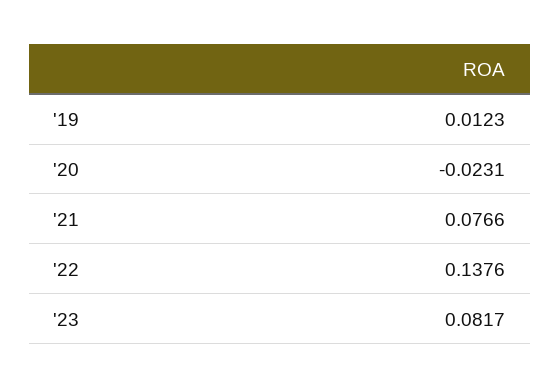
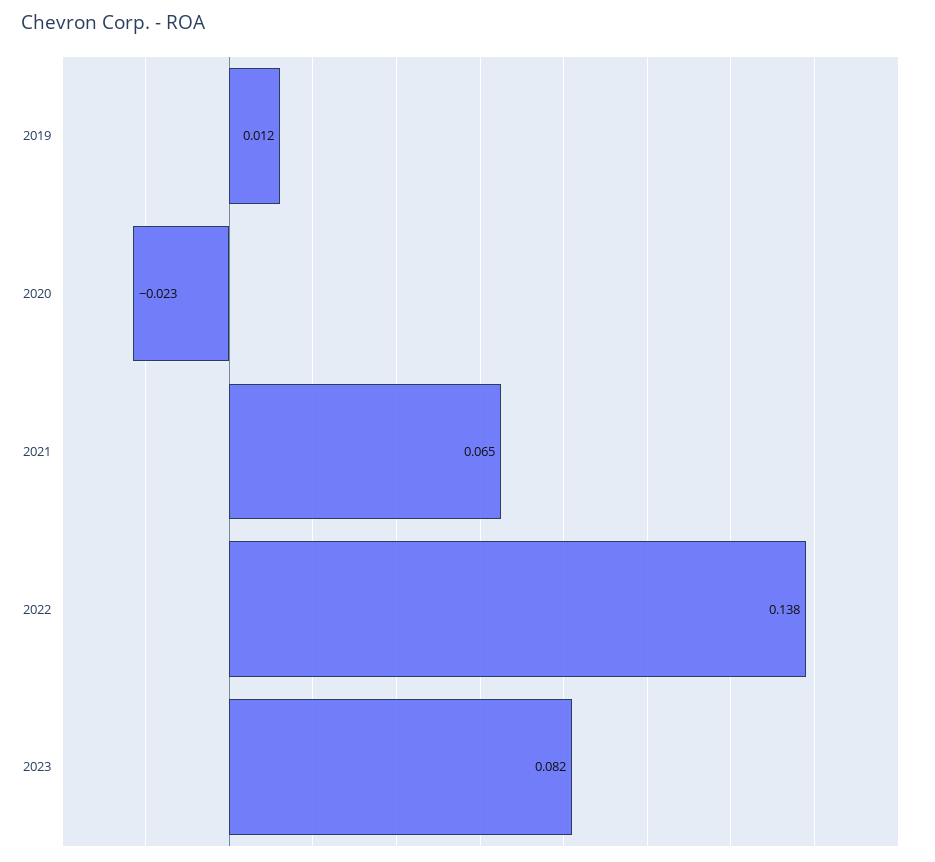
  {
    "'19": 0.0123,
    "'20": -0.0231,
-   "'21": 0.0766,
+   "'21": 0.065,
    "'22": 0.1376,
    "'23": 0.0817
  }

